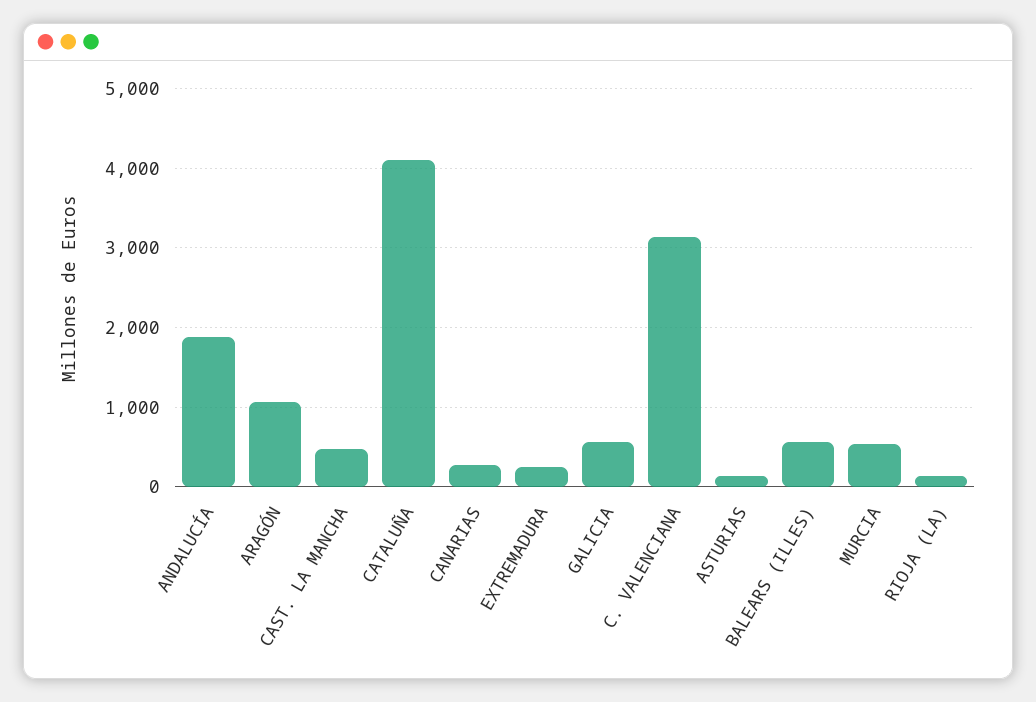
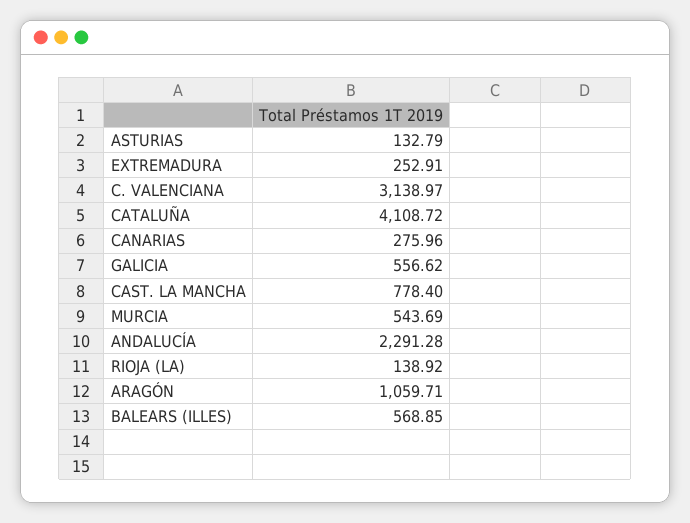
  {
-   "ANDALUCÍA": 1900,
+   "ANDALUCÍA": 2291.28,
    "ARAGÓN": 1059.71,
-   "CAST. LA MANCHA": 500,
+   "CAST. LA MANCHA": 778.4,
    "CATALUÑA": 4108.72,
    "CANARIAS": 275.96,
    "EXTREMADURA": 252.91,
    "GALICIA": 556.62,
    "C. VALENCIANA": 3138.97,
    "ASTURIAS": 132.79,
    "BALEARS (ILLES)": 568.85,
    "MURCIA": 543.69,
    "RIOJA (LA)": 138.92
  }

